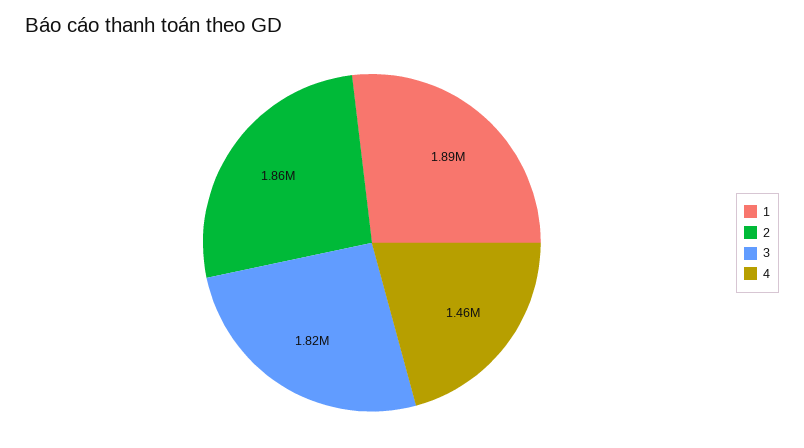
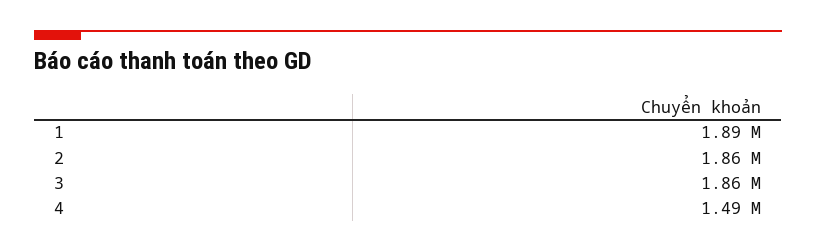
  {
    "1": 1890000,
    "2": 1860000,
-   "3": 1820000,
+   "3": 1860000,
-   "4": 1460000
+   "4": 1490000
  }

